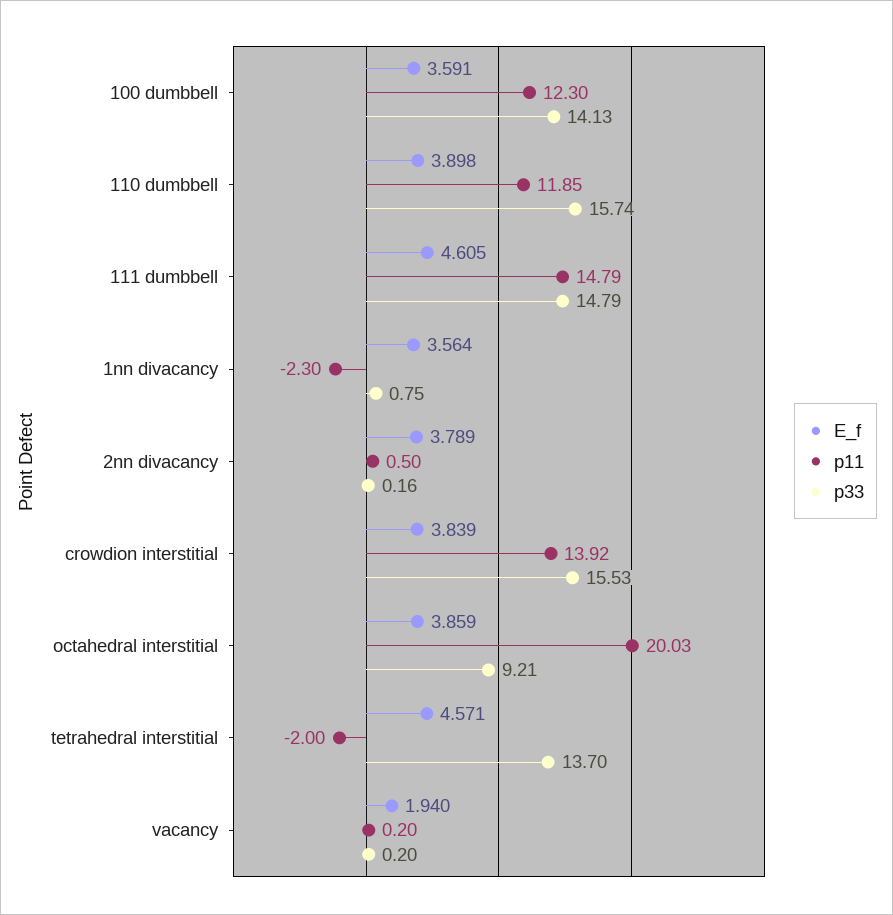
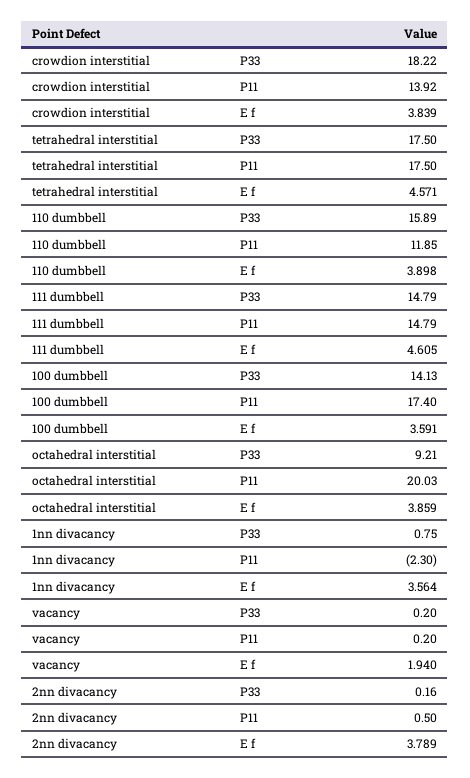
  {
    "E_f": {
      "100 dumbbell": 3.591,
      "110 dumbbell": 3.898,
      "111 dumbbell": 4.605,
      "1nn divacancy": 3.564,
      "2nn divacancy": 3.789,
      "crowdion interstitial": 3.839,
      "octahedral interstitial": 3.859,
      "tetrahedral interstitial": 4.571,
      "vacancy": 1.94
    },
    "p11": {
-     "100 dumbbell": 12.3,
+     "100 dumbbell": 17.4,
      "110 dumbbell": 11.85,
      "111 dumbbell": 14.79,
      "1nn divacancy": -2.3,
      "2nn divacancy": 0.5,
      "crowdion interstitial": 13.92,
      "octahedral interstitial": 20.03,
-     "tetrahedral interstitial": -2,
+     "tetrahedral interstitial": 17.5,
      "vacancy": 0.2
    },
    "p33": {
      "100 dumbbell": 14.13,
-     "110 dumbbell": 15.74,
+     "110 dumbbell": 15.89,
      "111 dumbbell": 14.79,
      "1nn divacancy": 0.75,
      "2nn divacancy": 0.16,
-     "crowdion interstitial": 15.53,
+     "crowdion interstitial": 18.22,
      "octahedral interstitial": 9.21,
-     "tetrahedral interstitial": 13.7,
+     "tetrahedral interstitial": 17.5,
      "vacancy": 0.2
    }
  }

